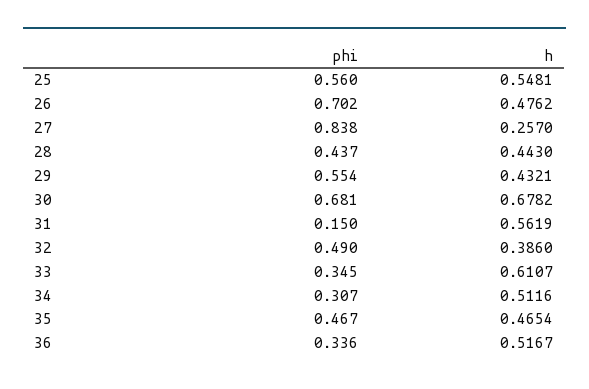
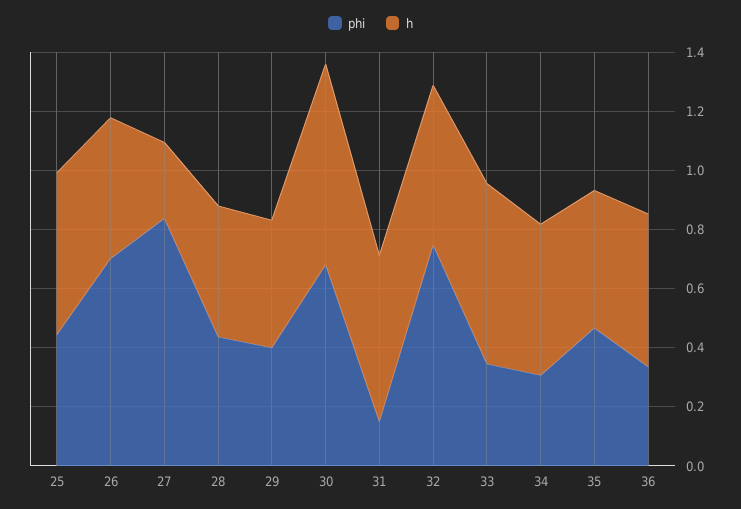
  {
    "phi": {
-     "25": 0.56,
+     "25": 0.45,
      "26": 0.702,
      "27": 0.838,
      "28": 0.437,
-     "29": 0.554,
+     "29": 0.4,
      "30": 0.681,
      "31": 0.15,
-     "32": 0.49,
+     "32": 0.75,
      "33": 0.345,
      "34": 0.307,
      "35": 0.467,
      "36": 0.336
    },
    "h": {
      "25": 0.5481,
      "26": 0.4762,
      "27": 0.257,
      "28": 0.443,
      "29": 0.4321,
      "30": 0.6782,
      "31": 0.5619,
-     "32": 0.386,
+     "32": 0.55,
      "33": 0.6107,
      "34": 0.5116,
      "35": 0.4654,
      "36": 0.5167
    }
  }

